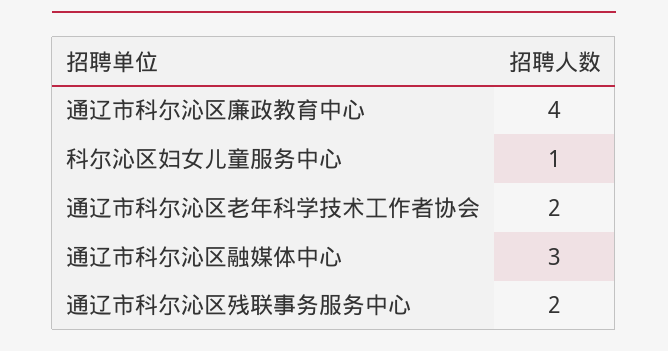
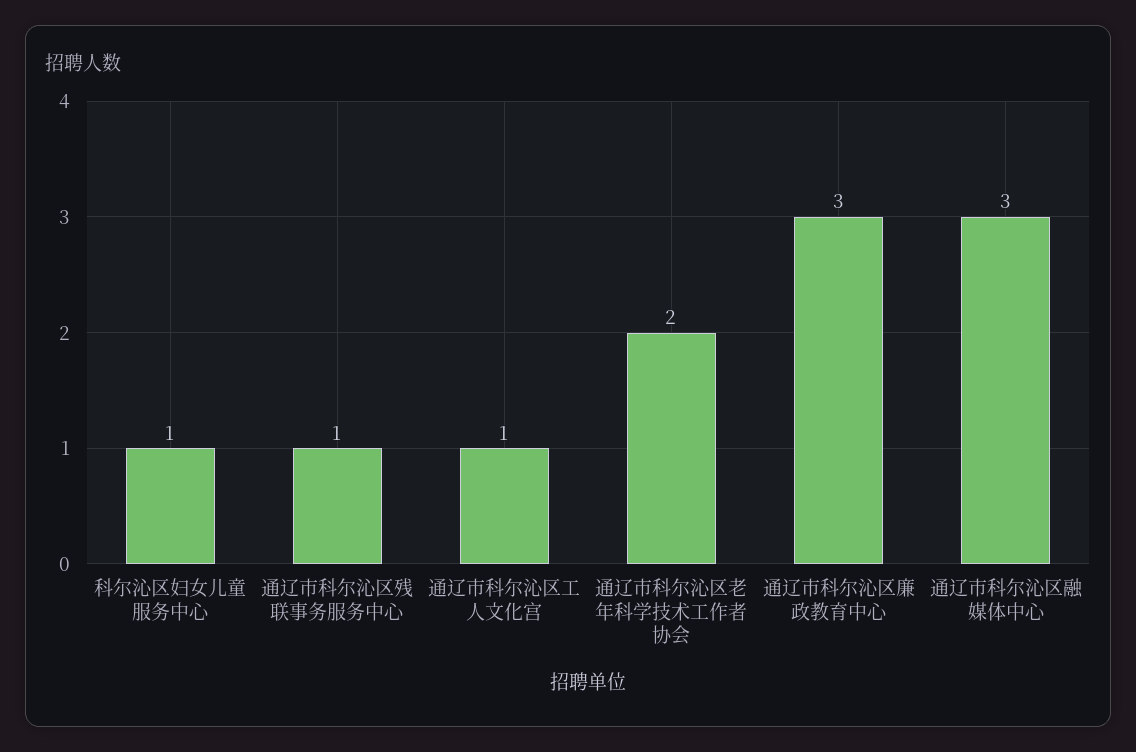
  {
-   "通辽市科尔沁区廉政教育中心": 4,
+   "通辽市科尔沁区廉政教育中心": 3,
    "科尔沁区妇女儿童服务中心": 1,
    "通辽市科尔沁区老年科学技术工作者协会": 2,
    "通辽市科尔沁区融媒体中心": 3,
-   "通辽市科尔沁区残联事务服务中心": 2
+   "通辽市科尔沁区残联事务服务中心": 1,
+   "通辽市科尔沁区工人文化宫": 1
  }

